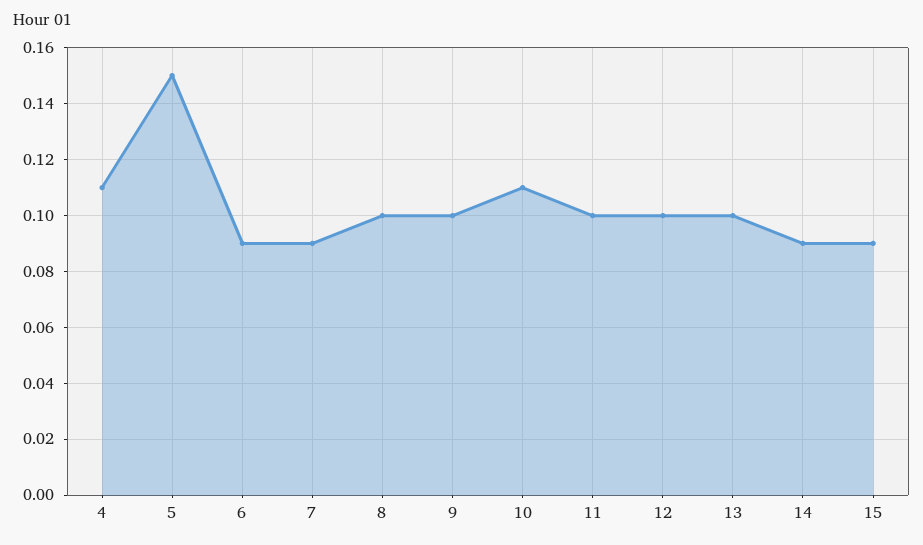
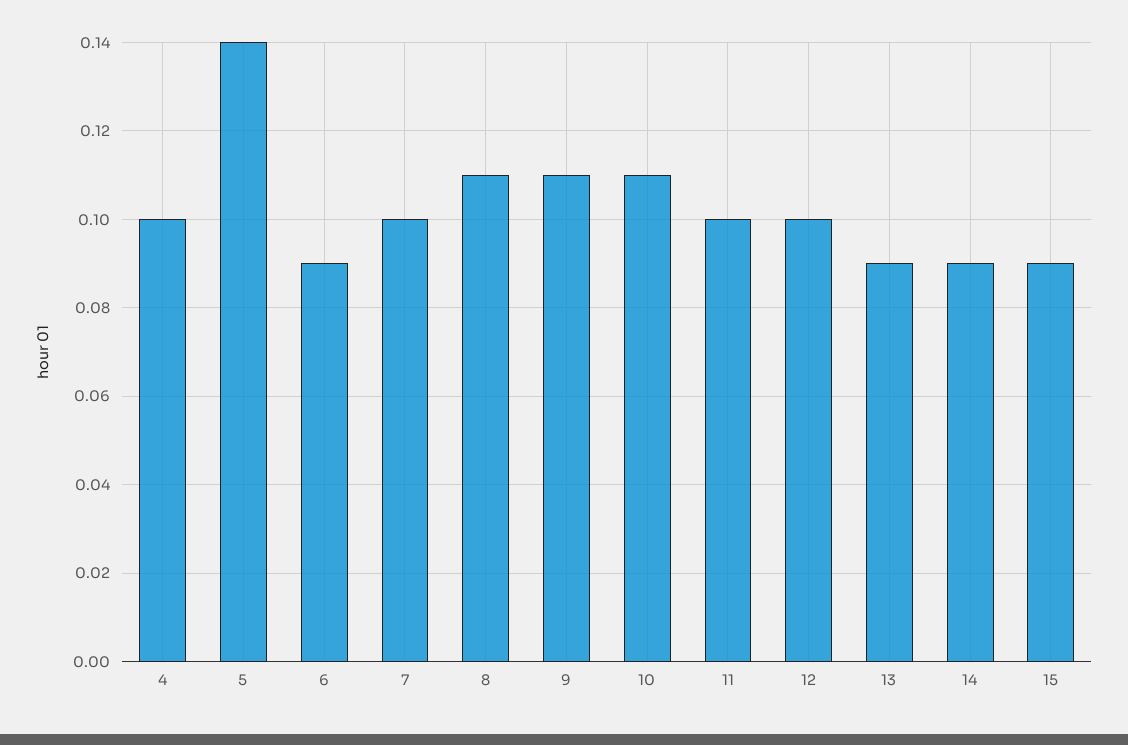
  {
-   "4": 0.11,
+   "4": 0.1,
-   "5": 0.15,
+   "5": 0.14,
    "6": 0.09,
-   "7": 0.09,
+   "7": 0.1,
-   "8": 0.1,
+   "8": 0.11,
-   "9": 0.1,
+   "9": 0.11,
    "10": 0.11,
    "11": 0.1,
    "12": 0.1,
-   "13": 0.1,
+   "13": 0.09,
    "14": 0.09,
    "15": 0.09
  }

